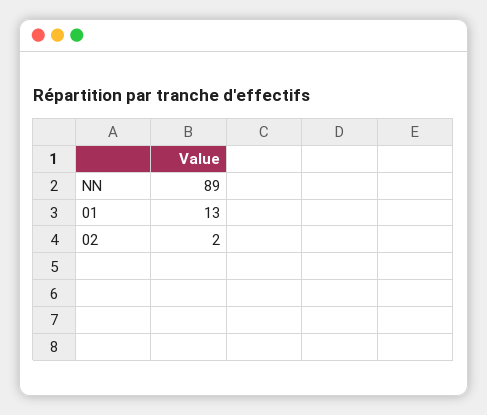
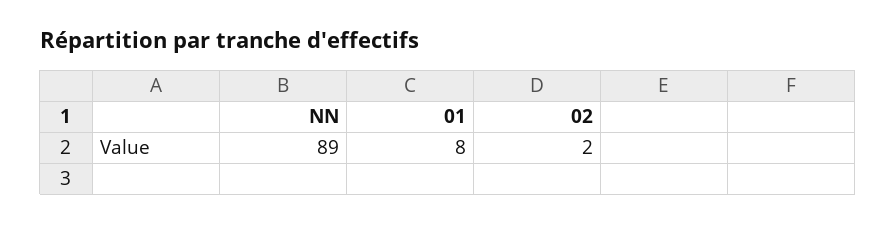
  {
    "NN": 89,
-   "01": 13,
+   "01": 8,
    "02": 2
  }

